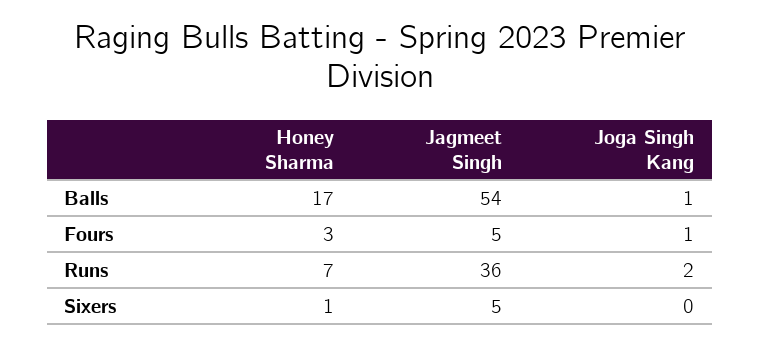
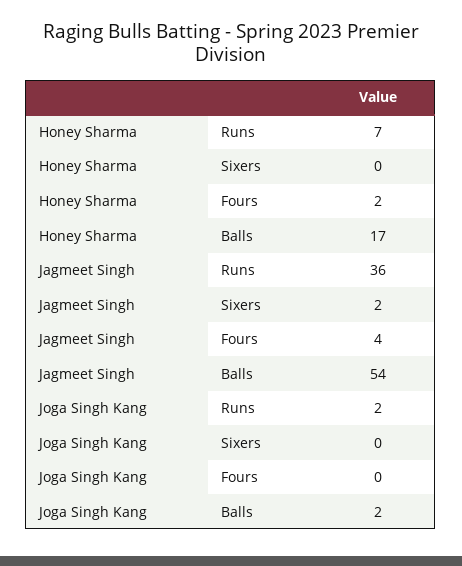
  {
    "Honey Sharma": {
      "Balls": 17,
-     "Fours": 3,
+     "Fours": 2,
      "Runs": 7,
-     "Sixers": 1
+     "Sixers": 0
    },
    "Jagmeet Singh": {
      "Balls": 54,
-     "Fours": 5,
+     "Fours": 4,
      "Runs": 36,
-     "Sixers": 5
+     "Sixers": 2
    },
    "Joga Singh Kang": {
-     "Balls": 1,
+     "Balls": 2,
-     "Fours": 1,
+     "Fours": 0,
      "Runs": 2,
      "Sixers": 0
    }
  }

